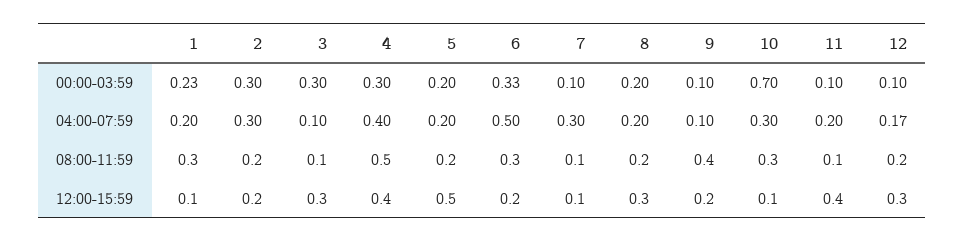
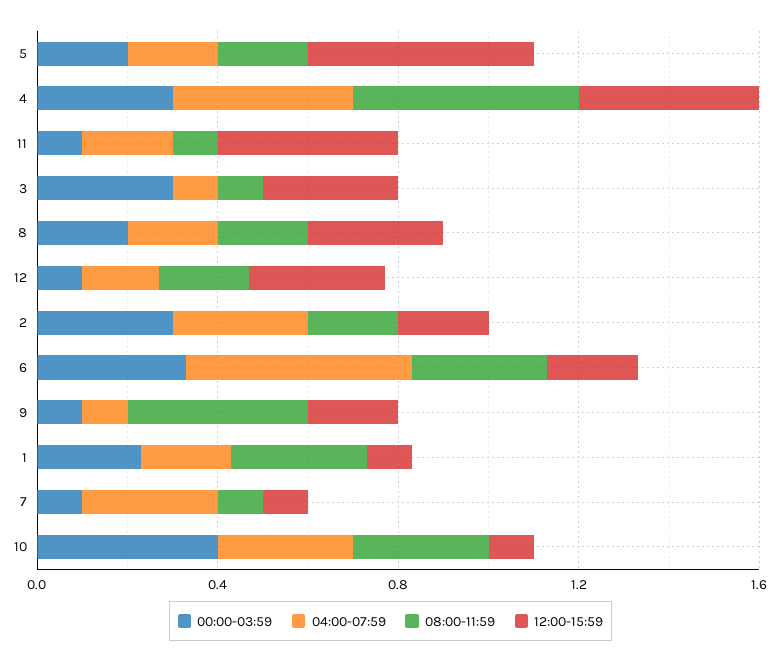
  {
    "00:00-03:59": {
      "1": 0.23,
      "2": 0.3,
      "3": 0.3,
      "4": 0.3,
      "5": 0.2,
      "6": 0.33,
      "7": 0.1,
      "8": 0.2,
      "9": 0.1,
-     "10": 0.7,
+     "10": 0.4,
      "11": 0.1,
      "12": 0.1
    },
    "04:00-07:59": {
      "1": 0.2,
      "2": 0.3,
      "3": 0.1,
      "4": 0.4,
      "5": 0.2,
      "6": 0.5,
      "7": 0.3,
      "8": 0.2,
      "9": 0.1,
      "10": 0.3,
      "11": 0.2,
      "12": 0.17
    },
    "08:00-11:59": {
      "1": 0.3,
      "2": 0.2,
      "3": 0.1,
      "4": 0.5,
      "5": 0.2,
      "6": 0.3,
      "7": 0.1,
      "8": 0.2,
      "9": 0.4,
      "10": 0.3,
      "11": 0.1,
      "12": 0.2
    },
    "12:00-15:59": {
      "1": 0.1,
      "2": 0.2,
      "3": 0.3,
      "4": 0.4,
      "5": 0.5,
      "6": 0.2,
      "7": 0.1,
      "8": 0.3,
      "9": 0.2,
      "10": 0.1,
      "11": 0.4,
      "12": 0.3
    }
  }

